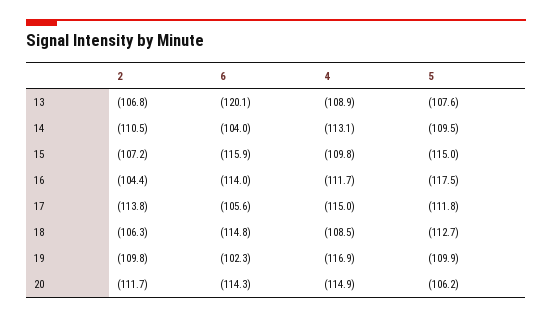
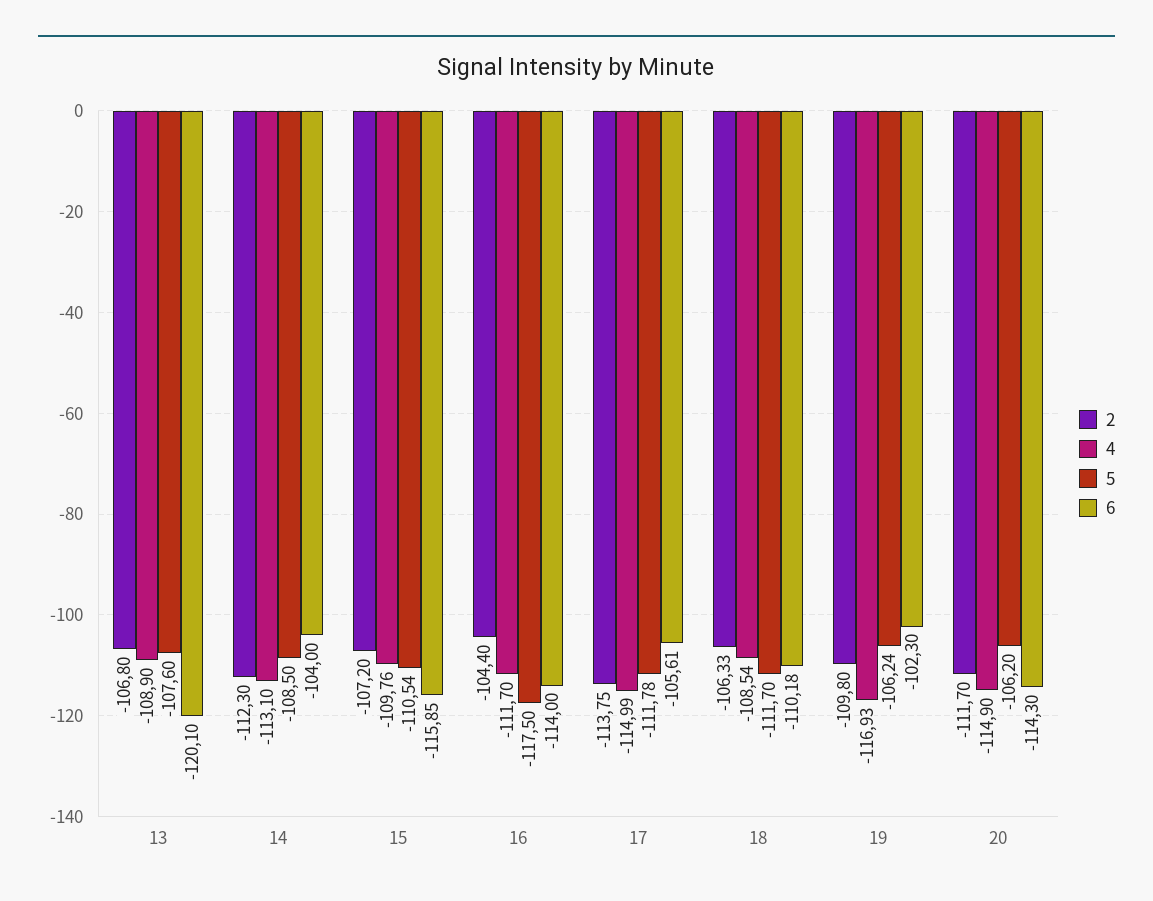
  {
    "2": {
      "13": -106.8,
-     "14": -110.5,
+     "14": -112.3,
      "15": -107.2,
      "16": -104.4,
      "17": -113.75,
      "18": -106.33,
      "19": -109.8,
      "20": -111.7
    },
    "6": {
      "13": -120.1,
      "14": -104,
      "15": -115.85,
      "16": -114,
      "17": -105.61,
-     "18": -114.8,
+     "18": -110.18,
      "19": -102.3,
      "20": -114.3
    },
    "4": {
      "13": -108.9,
      "14": -113.1,
      "15": -109.76,
      "16": -111.7,
      "17": -114.99,
      "18": -108.54,
      "19": -116.93,
      "20": -114.9
    },
    "5": {
      "13": -107.6,
-     "14": -109.5,
+     "14": -108.5,
-     "15": -115,
+     "15": -110.54,
      "16": -117.5,
      "17": -111.78,
-     "18": -112.7,
+     "18": -111.7,
-     "19": -109.9,
+     "19": -106.24,
      "20": -106.2
    }
  }

